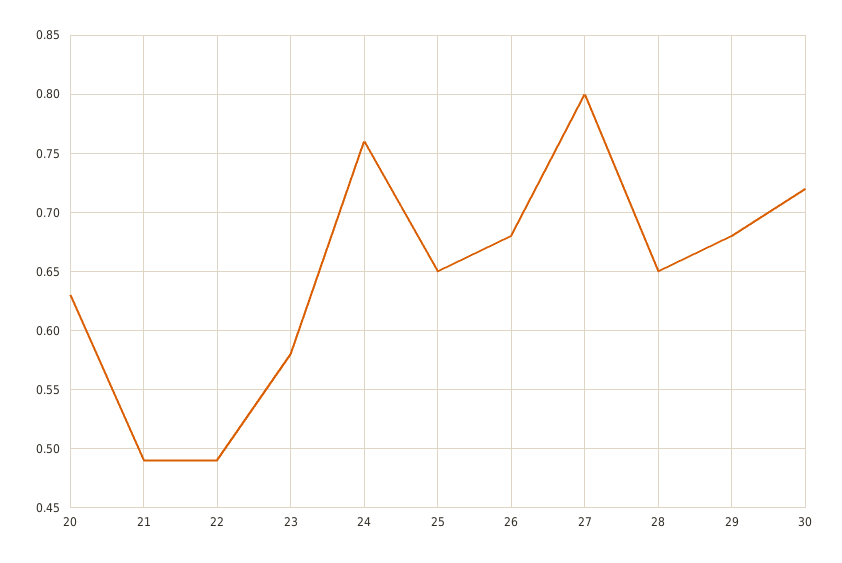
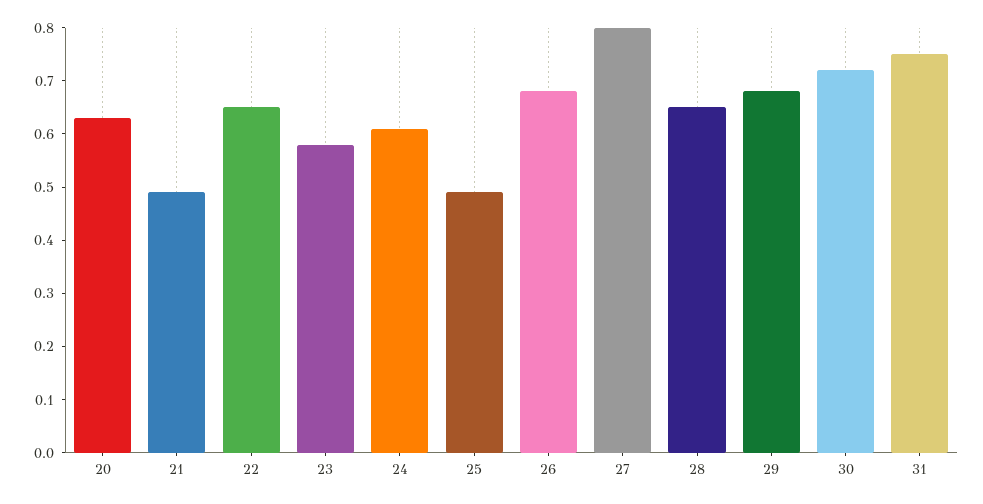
  {
    "20": 0.63,
    "21": 0.49,
-   "22": 0.49,
+   "22": 0.65,
    "23": 0.58,
-   "24": 0.76,
+   "24": 0.6,
-   "25": 0.65,
+   "25": 0.5,
    "26": 0.68,
    "27": 0.8,
    "28": 0.65,
    "29": 0.68,
-   "30": 0.72
+   "30": 0.72,
+   "31": 0.75
  }

